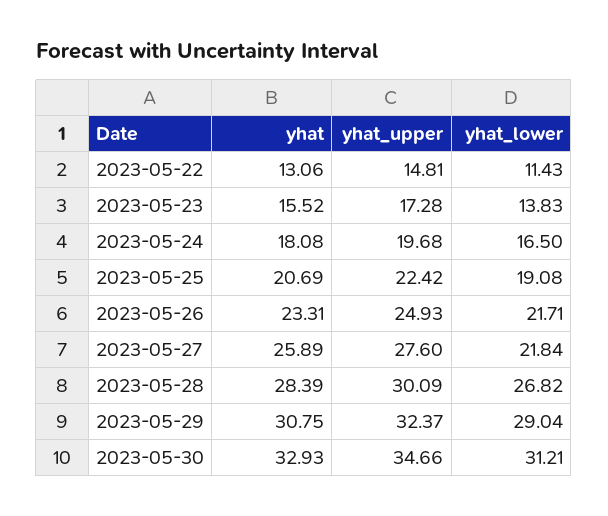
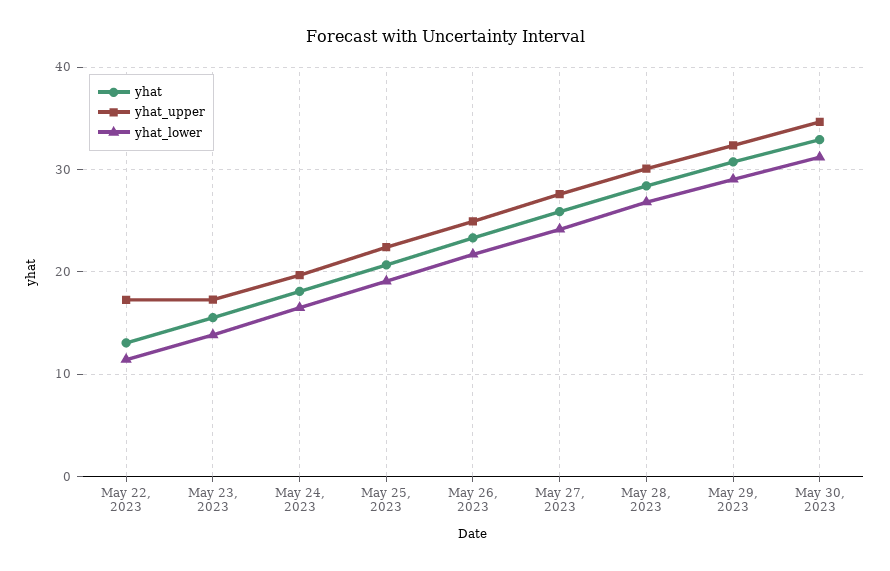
  {
    "yhat": {
      "2023-05-22": 13.06,
      "2023-05-23": 15.52,
      "2023-05-24": 18.08,
      "2023-05-25": 20.69,
      "2023-05-26": 23.31,
      "2023-05-27": 25.89,
      "2023-05-28": 28.39,
      "2023-05-29": 30.75,
      "2023-05-30": 32.93
    },
    "yhat_upper": {
-     "2023-05-22": 14.81,
+     "2023-05-22": 17,
      "2023-05-23": 17.28,
      "2023-05-24": 19.68,
      "2023-05-25": 22.42,
      "2023-05-26": 24.93,
      "2023-05-27": 27.6,
      "2023-05-28": 30.09,
      "2023-05-29": 32.37,
      "2023-05-30": 34.66
    },
    "yhat_lower": {
      "2023-05-22": 11.43,
      "2023-05-23": 13.83,
      "2023-05-24": 16.5,
      "2023-05-25": 19.08,
      "2023-05-26": 21.71,
-     "2023-05-27": 21.84,
+     "2023-05-27": 24,
      "2023-05-28": 26.82,
      "2023-05-29": 29.04,
      "2023-05-30": 31.21
    }
  }

